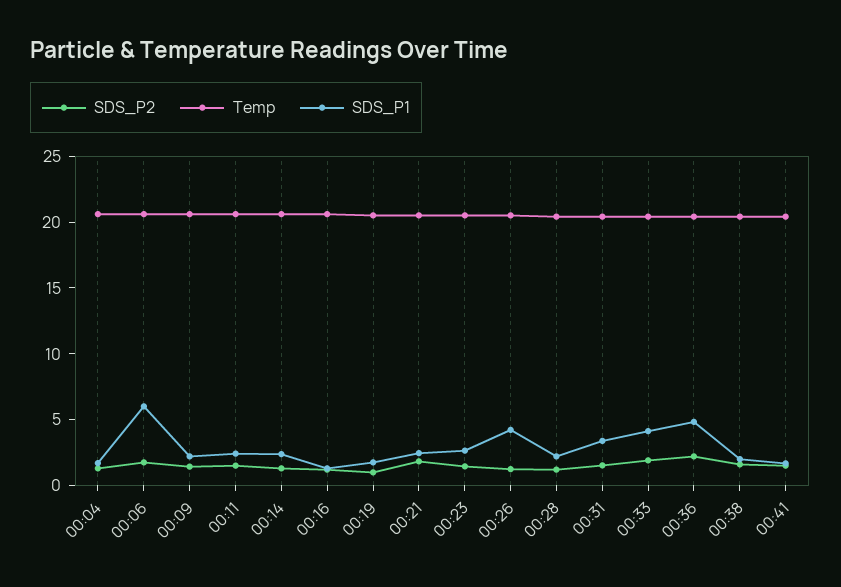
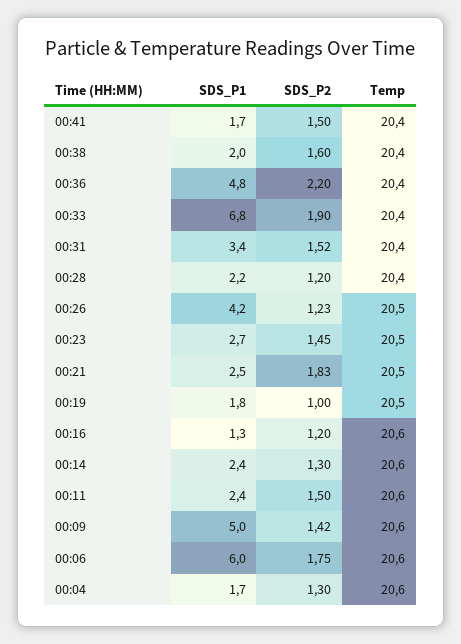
  {
    "SDS_P2": {
      "00:04": 1.3,
      "00:06": 1.75,
      "00:09": 1.42,
      "00:11": 1.5,
      "00:14": 1.3,
      "00:16": 1.2,
      "00:19": 1,
      "00:21": 1.83,
      "00:23": 1.45,
      "00:26": 1.23,
      "00:28": 1.2,
      "00:31": 1.52,
      "00:33": 1.9,
      "00:36": 2.2,
      "00:38": 1.6,
      "00:41": 1.5
    },
    "Temp": {
      "00:04": 20.6,
      "00:06": 20.6,
      "00:09": 20.6,
      "00:11": 20.6,
      "00:14": 20.6,
      "00:16": 20.6,
      "00:19": 20.5,
      "00:21": 20.5,
      "00:23": 20.5,
      "00:26": 20.5,
      "00:28": 20.4,
      "00:31": 20.4,
      "00:33": 20.4,
      "00:36": 20.4,
      "00:38": 20.4,
      "00:41": 20.4
    },
    "SDS_P1": {
      "00:04": 1.7,
      "00:06": 6,
-     "00:09": 2,
+     "00:09": 5,
      "00:11": 2.4,
      "00:14": 2.4,
      "00:16": 1.3,
      "00:19": 1.8,
      "00:21": 2.5,
      "00:23": 2.7,
      "00:26": 4.2,
      "00:28": 2.2,
      "00:31": 3.4,
-     "00:33": 4,
+     "00:33": 6.8,
      "00:36": 4.8,
      "00:38": 2,
      "00:41": 1.7
    }
  }

